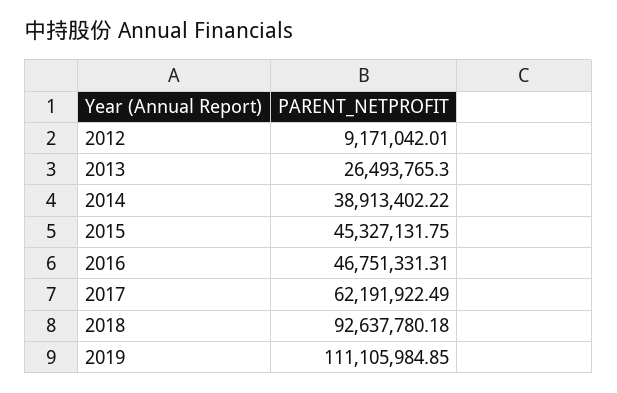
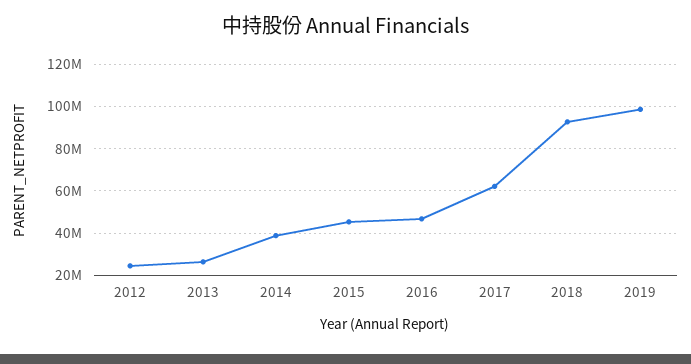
  {
-   "2012": 9171042.01,
+   "2012": 25000000,
    "2013": 26493765.3,
    "2014": 38913402.22,
    "2015": 45327131.75,
    "2016": 46751331.31,
    "2017": 62191922.49,
    "2018": 92637780.18,
-   "2019": 111105984.85
+   "2019": 100000000
  }

